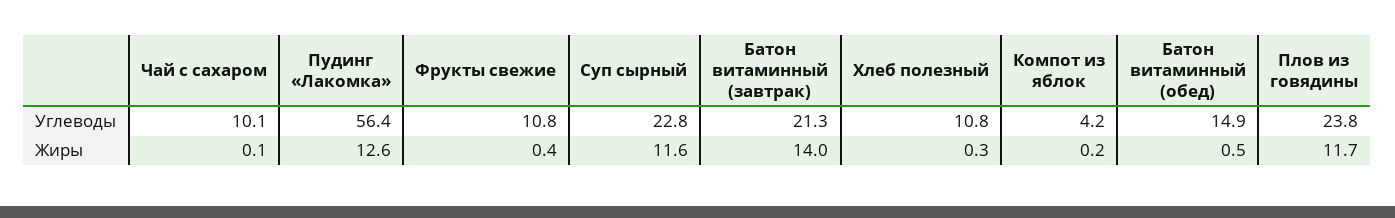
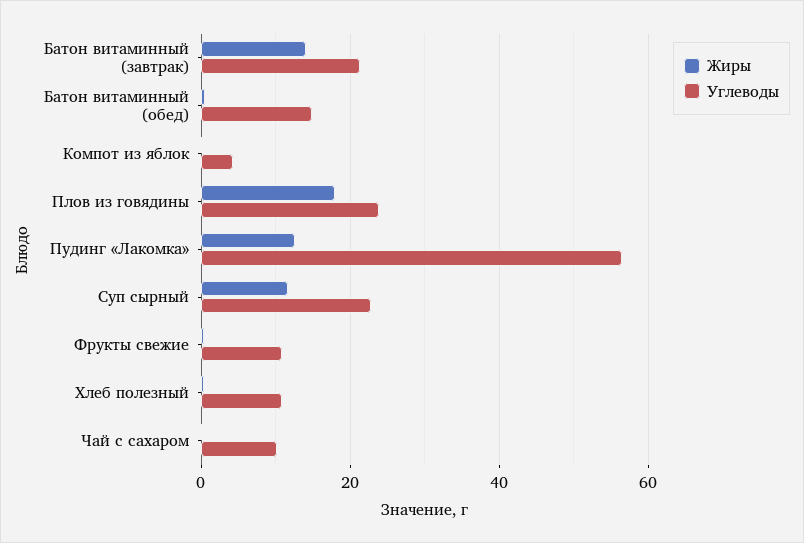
  {
    "Углеводы": {
      "Чай с сахаром": 10.1,
      "Пудинг «Лакомка»": 56.4,
      "Фрукты свежие": 10.8,
      "Суп сырный": 22.8,
      "Батон витаминный (завтрак)": 21.3,
      "Хлеб полезный": 10.8,
      "Компот из яблок": 4.2,
      "Батон витаминный (обед)": 14.9,
      "Плов из говядины": 23.8
    },
    "Жиры": {
      "Чай с сахаром": 0.1,
      "Пудинг «Лакомка»": 12.6,
      "Фрукты свежие": 0.4,
      "Суп сырный": 11.6,
      "Батон витаминный (завтрак)": 14,
      "Хлеб полезный": 0.3,
      "Компот из яблок": 0.2,
      "Батон витаминный (обед)": 0.5,
-     "Плов из говядины": 11.7
+     "Плов из говядины": 18
    }
  }

